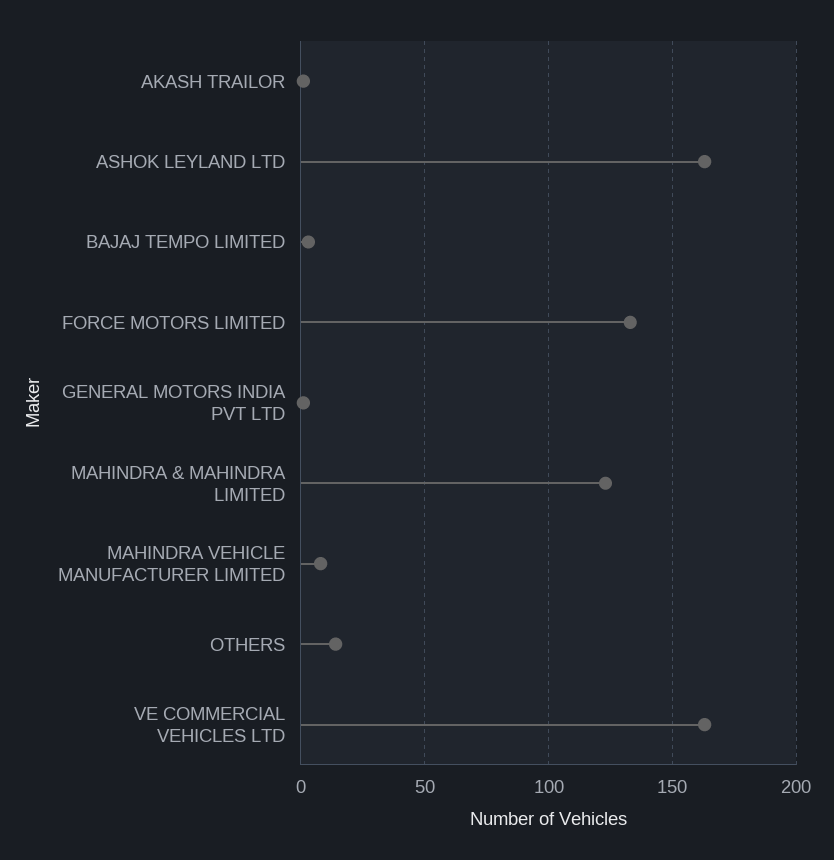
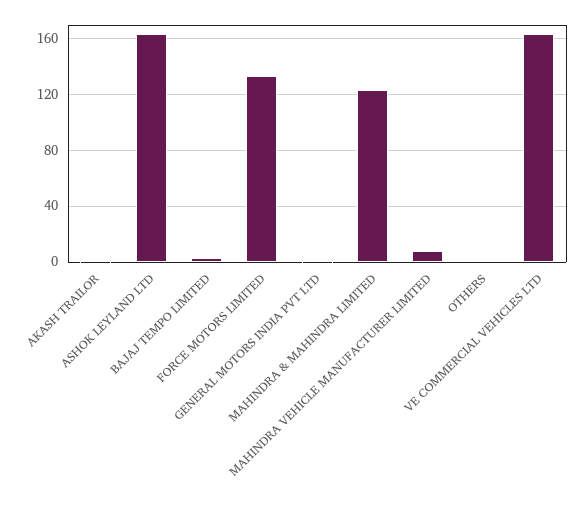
  {
    "AKASH TRAILOR": 0,
    "ASHOK LEYLAND LTD": 165,
    "BAJAJ TEMPO LIMITED": 5,
    "FORCE MOTORS LIMITED": 135,
    "GENERAL MOTORS INDIA PVT LTD": 0,
    "MAHINDRA & MAHINDRA LIMITED": 125,
    "MAHINDRA VEHICLE MANUFACTURER LIMITED": 10,
-   "OTHERS": 15,
+   "OTHERS": 0,
    "VE COMMERCIAL VEHICLES LTD": 165
  }

